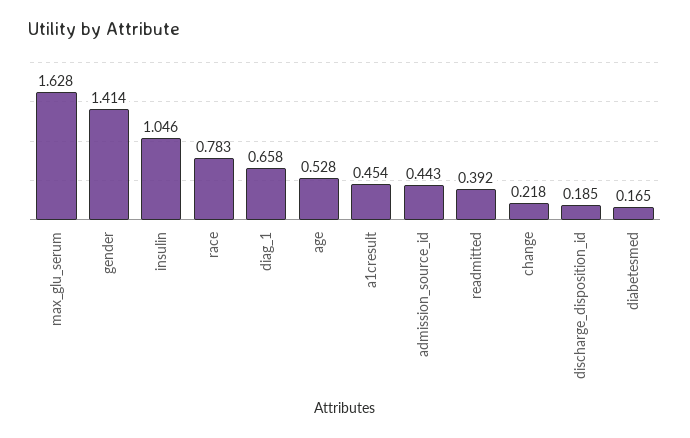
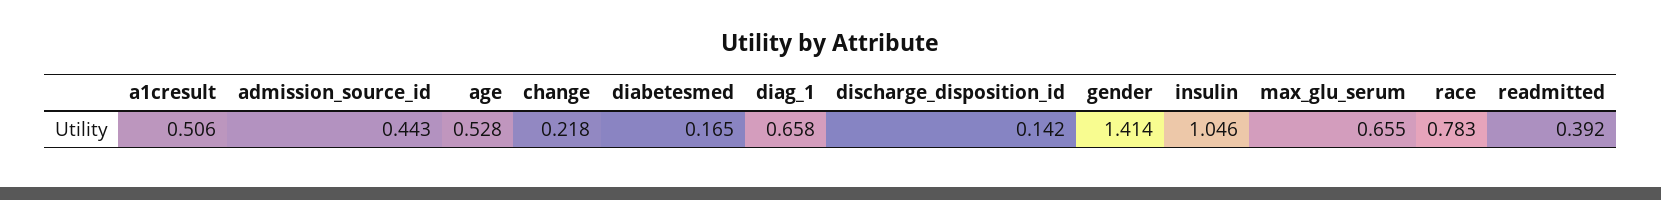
  {
-   "max_glu_serum": 1.628,
+   "max_glu_serum": 0.655,
    "gender": 1.414,
    "insulin": 1.046,
    "race": 0.783,
    "diag_1": 0.658,
    "age": 0.528,
-   "a1cresult": 0.454,
+   "a1cresult": 0.506,
    "admission_source_id": 0.443,
    "readmitted": 0.392,
    "change": 0.218,
-   "discharge_disposition_id": 0.185,
+   "discharge_disposition_id": 0.142,
    "diabetesmed": 0.165
  }

